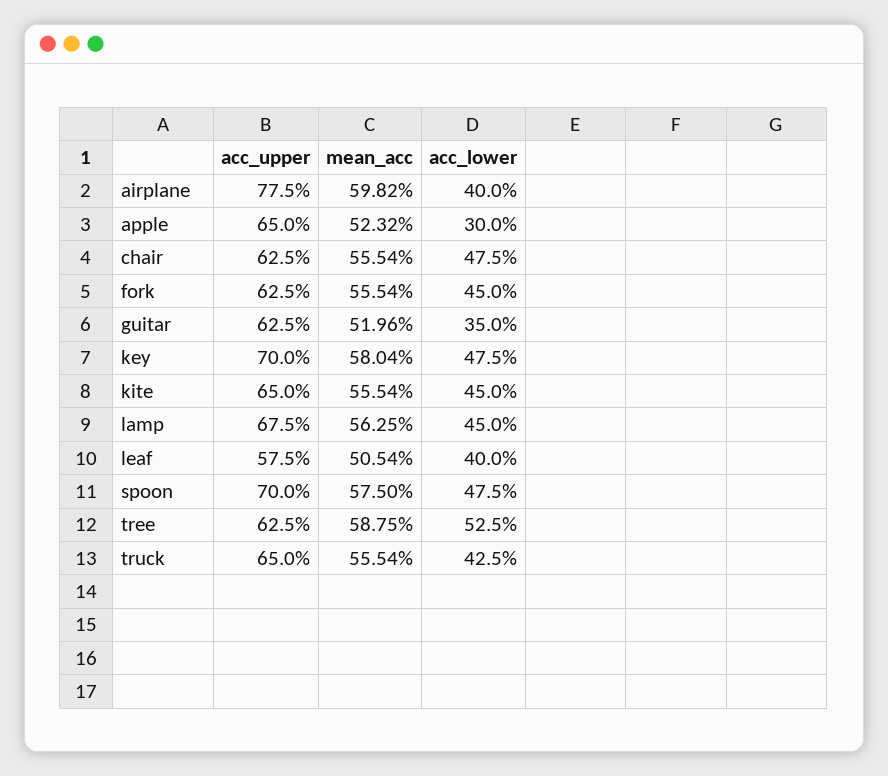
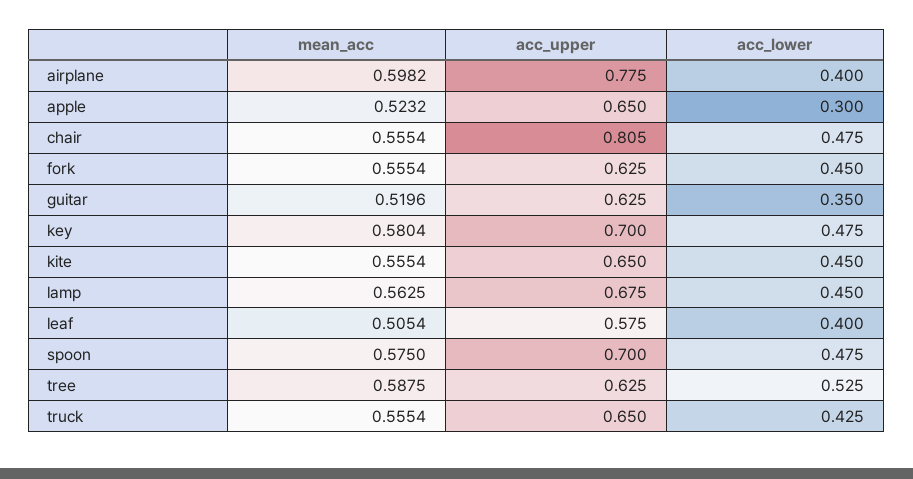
  {
    "acc_upper": {
      "airplane": 0.775,
      "apple": 0.65,
-     "chair": 0.625,
+     "chair": 0.805,
      "fork": 0.625,
      "guitar": 0.625,
      "key": 0.7,
      "kite": 0.65,
      "lamp": 0.675,
      "leaf": 0.575,
      "spoon": 0.7,
      "tree": 0.625,
      "truck": 0.65
    },
    "mean_acc": {
      "airplane": 0.5982,
      "apple": 0.5232,
      "chair": 0.5554,
      "fork": 0.5554,
      "guitar": 0.5196,
      "key": 0.5804,
      "kite": 0.5554,
      "lamp": 0.5625,
      "leaf": 0.5054,
      "spoon": 0.575,
      "tree": 0.5875,
      "truck": 0.5554
    },
    "acc_lower": {
      "airplane": 0.4,
      "apple": 0.3,
      "chair": 0.475,
      "fork": 0.45,
      "guitar": 0.35,
      "key": 0.475,
      "kite": 0.45,
      "lamp": 0.45,
      "leaf": 0.4,
      "spoon": 0.475,
      "tree": 0.525,
      "truck": 0.425
    }
  }

